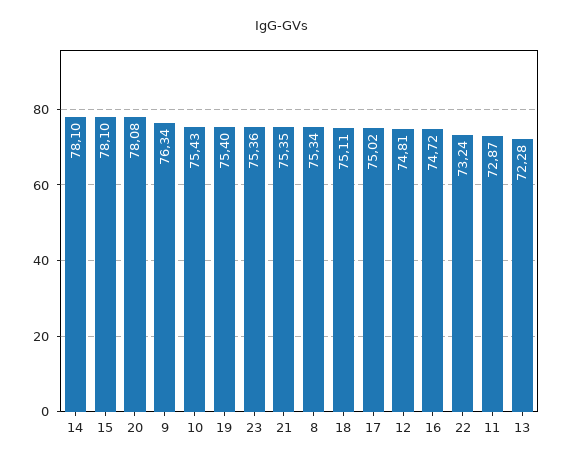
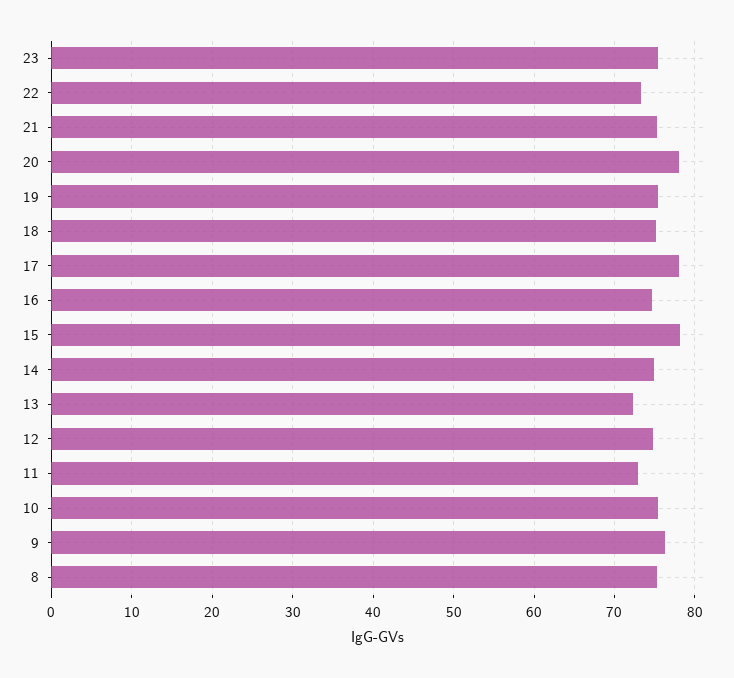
  {
-   "14": 78.1,
+   "14": 75,
    "15": 78.1,
    "20": 78.08,
    "9": 76.34,
    "10": 75.43,
    "19": 75.4,
    "23": 75.36,
    "21": 75.35,
    "8": 75.34,
    "18": 75.11,
-   "17": 75.02,
+   "17": 78,
    "12": 74.81,
    "16": 74.72,
    "22": 73.24,
    "11": 72.87,
    "13": 72.28
  }

